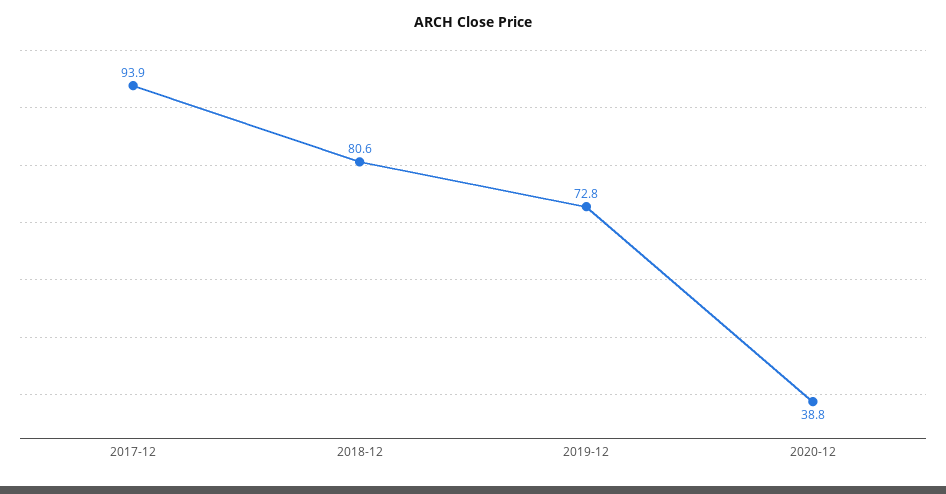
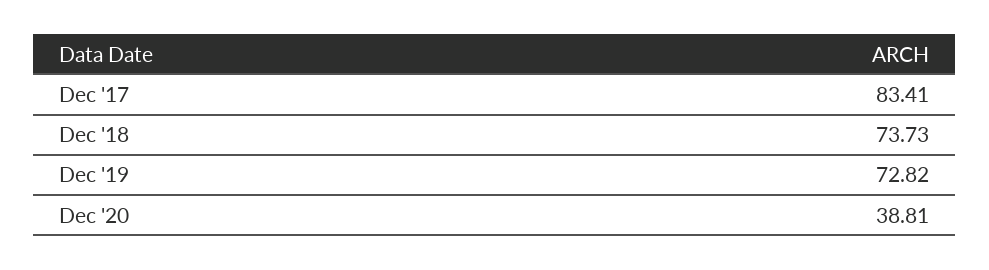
  {
-   "2017-12": 93.9,
+   "2017-12": 83.41,
-   "2018-12": 80.6,
+   "2018-12": 73.73,
    "2019-12": 72.82,
    "2020-12": 38.81
  }

